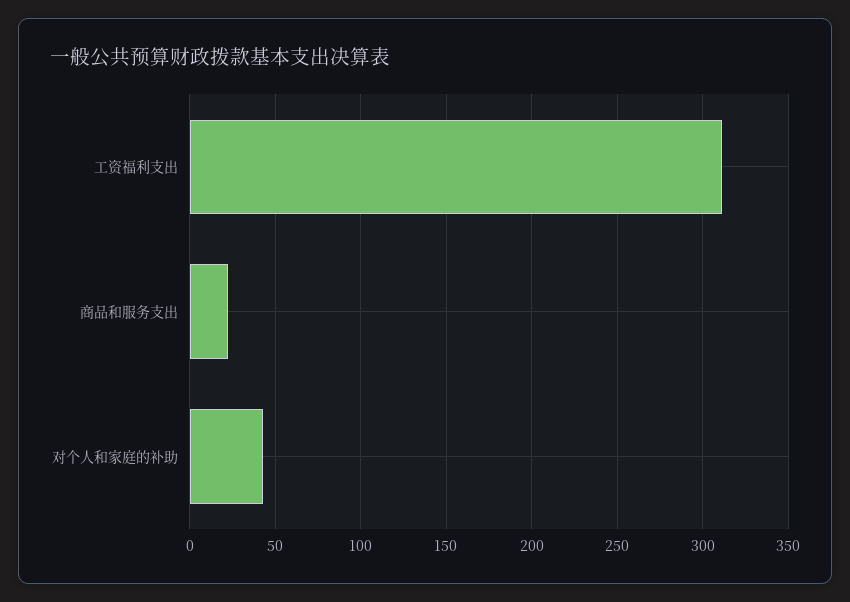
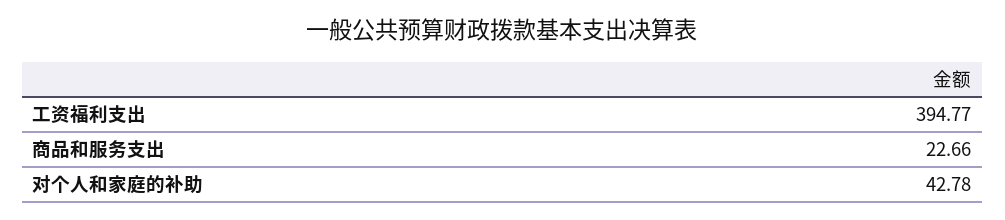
  {
-   "工资福利支出": 310,
+   "工资福利支出": 394.77,
    "商品和服务支出": 22.66,
    "对个人和家庭的补助": 42.78
  }

